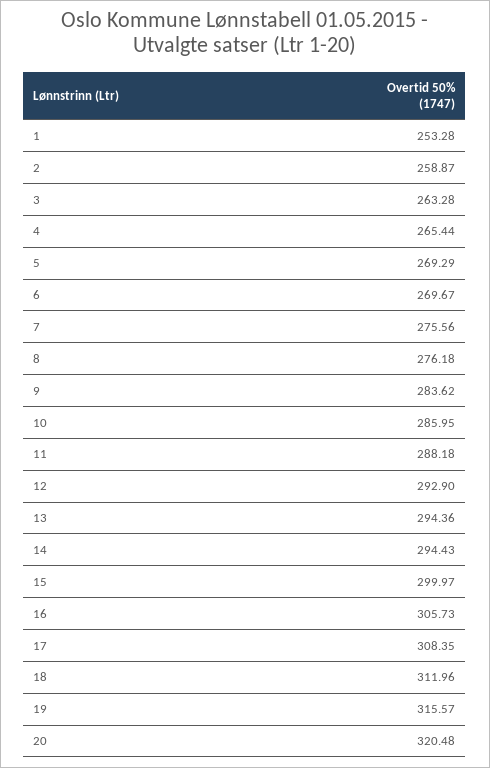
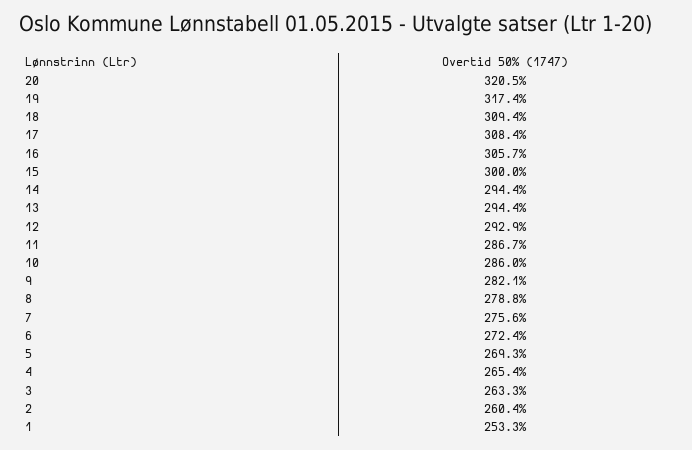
  {
    "1": 253.28,
-   "2": 258.87,
+   "2": 260.4,
    "3": 263.28,
    "4": 265.44,
    "5": 269.29,
-   "6": 269.67,
+   "6": 272.4,
    "7": 275.56,
-   "8": 276.18,
+   "8": 278.8,
-   "9": 283.62,
+   "9": 282.1,
    "10": 285.95,
-   "11": 288.18,
+   "11": 286.7,
    "12": 292.9,
    "13": 294.36,
    "14": 294.43,
    "15": 299.97,
    "16": 305.73,
    "17": 308.35,
-   "18": 311.96,
+   "18": 309.4,
-   "19": 315.57,
+   "19": 317.4,
    "20": 320.48
  }

